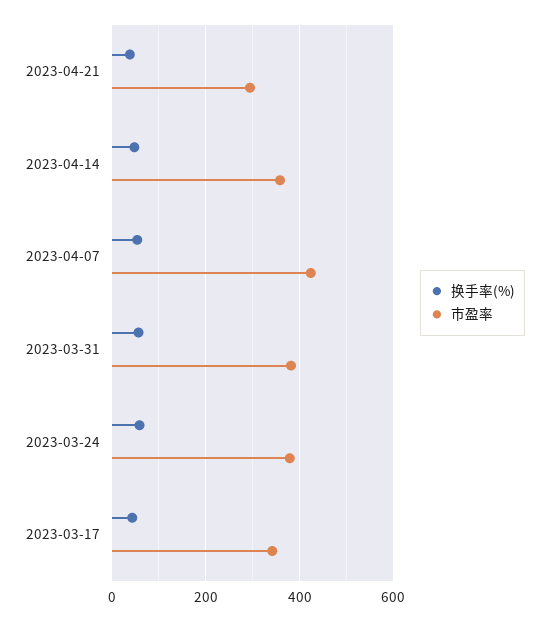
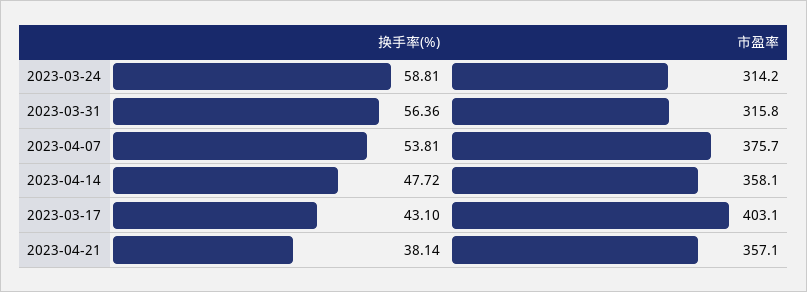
  {
    "换手率(%)": {
      "2023-04-21": 38.14,
      "2023-04-14": 47.72,
      "2023-04-07": 53.81,
      "2023-03-31": 56.36,
      "2023-03-24": 58.81,
      "2023-03-17": 43.1
    },
    "市盈率": {
-     "2023-04-21": 300,
+     "2023-04-21": 357.1,
      "2023-04-14": 358.1,
-     "2023-04-07": 420,
+     "2023-04-07": 375.7,
-     "2023-03-31": 380,
+     "2023-03-31": 315.8,
-     "2023-03-24": 380,
+     "2023-03-24": 314.2,
-     "2023-03-17": 340
+     "2023-03-17": 403.1
    }
  }

